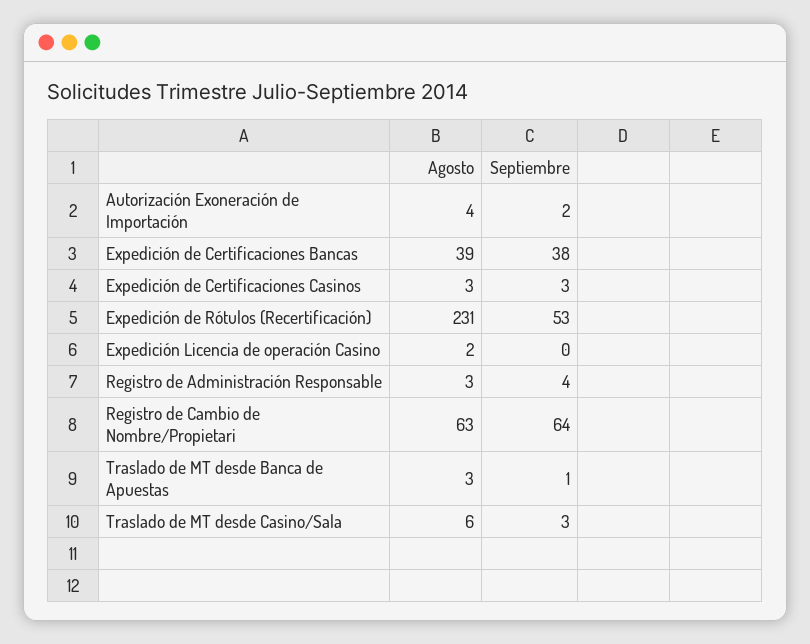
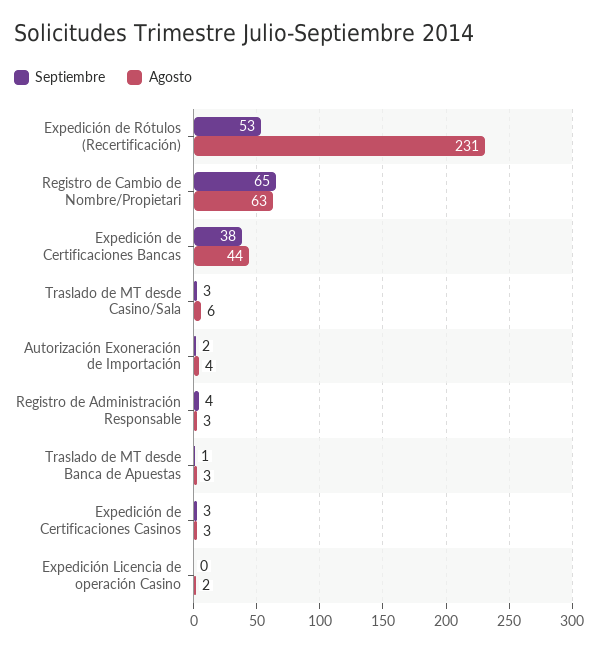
  {
    "Agosto": {
      "Autorización Exoneración de Importación": 4,
-     "Expedición de Certificaciones Bancas": 39,
+     "Expedición de Certificaciones Bancas": 44,
      "Expedición de Certificaciones Casinos": 3,
      "Expedición de Rótulos (Recertificación)": 231,
      "Expedición Licencia de operación Casino": 2,
      "Registro de Administración Responsable": 3,
      "Registro de Cambio de Nombre/Propietari": 63,
      "Traslado de MT desde Banca de Apuestas": 3,
      "Traslado de MT desde Casino/Sala": 6
    },
    "Septiembre": {
      "Autorización Exoneración de Importación": 2,
      "Expedición de Certificaciones Bancas": 38,
      "Expedición de Certificaciones Casinos": 3,
      "Expedición de Rótulos (Recertificación)": 53,
      "Expedición Licencia de operación Casino": 0,
      "Registro de Administración Responsable": 4,
-     "Registro de Cambio de Nombre/Propietari": 64,
+     "Registro de Cambio de Nombre/Propietari": 65,
      "Traslado de MT desde Banca de Apuestas": 1,
      "Traslado de MT desde Casino/Sala": 3
    }
  }

